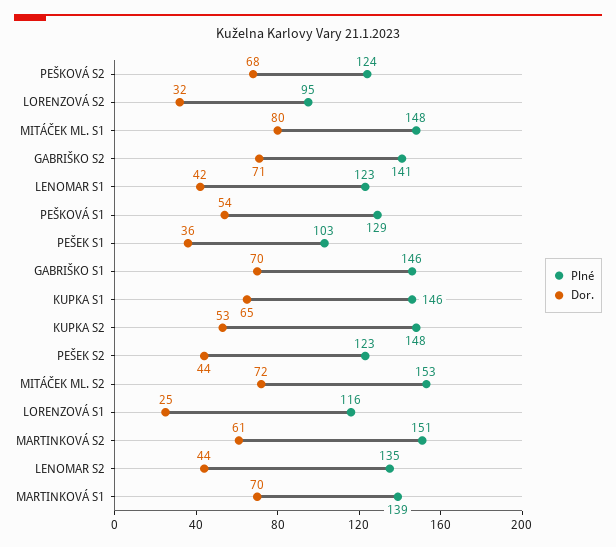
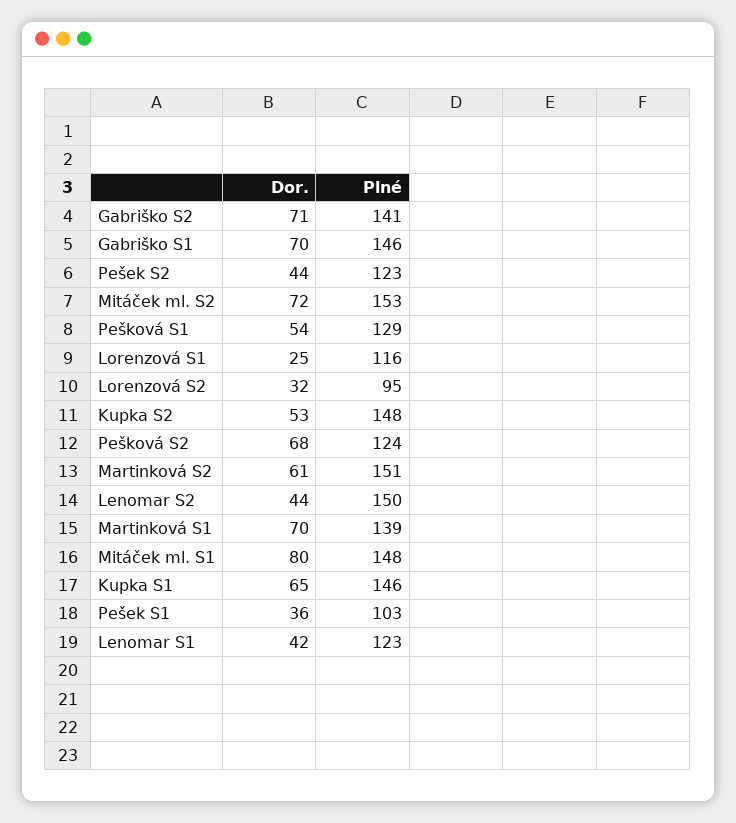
  {
    "Plné": {
      "PEŠKOVÁ S2": 124,
      "LORENZOVÁ S2": 95,
      "MITÁČEK ML. S1": 148,
      "GABRIŠKO S2": 141,
      "LENOMAR S1": 123,
      "PEŠKOVÁ S1": 129,
      "PEŠEK S1": 103,
      "GABRIŠKO S1": 146,
      "KUPKA S1": 146,
      "KUPKA S2": 148,
      "PEŠEK S2": 123,
      "MITÁČEK ML. S2": 153,
      "LORENZOVÁ S1": 116,
      "MARTINKOVÁ S2": 151,
-     "LENOMAR S2": 135,
+     "LENOMAR S2": 150,
      "MARTINKOVÁ S1": 139
    },
    "Dor.": {
      "PEŠKOVÁ S2": 68,
      "LORENZOVÁ S2": 32,
      "MITÁČEK ML. S1": 80,
      "GABRIŠKO S2": 71,
      "LENOMAR S1": 42,
      "PEŠKOVÁ S1": 54,
      "PEŠEK S1": 36,
      "GABRIŠKO S1": 70,
      "KUPKA S1": 65,
      "KUPKA S2": 53,
      "PEŠEK S2": 44,
      "MITÁČEK ML. S2": 72,
      "LORENZOVÁ S1": 25,
      "MARTINKOVÁ S2": 61,
      "LENOMAR S2": 44,
      "MARTINKOVÁ S1": 70
    }
  }

